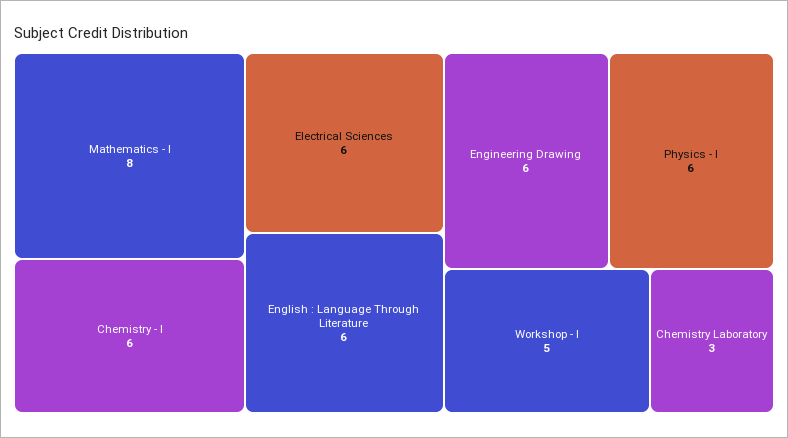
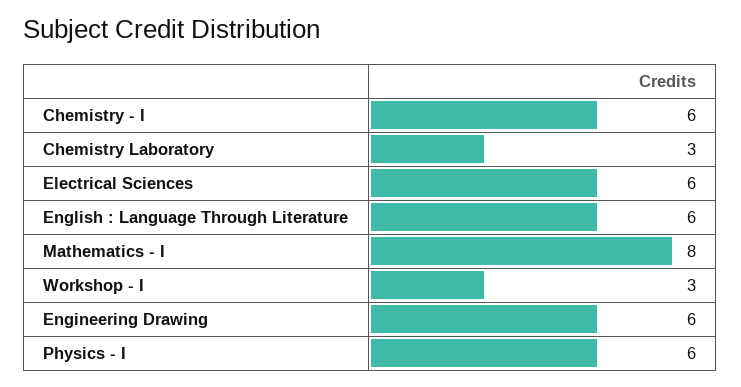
  {
    "Mathematics - I": 8,
    "Chemistry - I": 6,
    "Electrical Sciences": 6,
    "English : Language Through Literature": 6,
    "Engineering Drawing": 6,
    "Physics - I": 6,
-   "Workshop - I": 5,
+   "Workshop - I": 3,
    "Chemistry Laboratory": 3
  }

